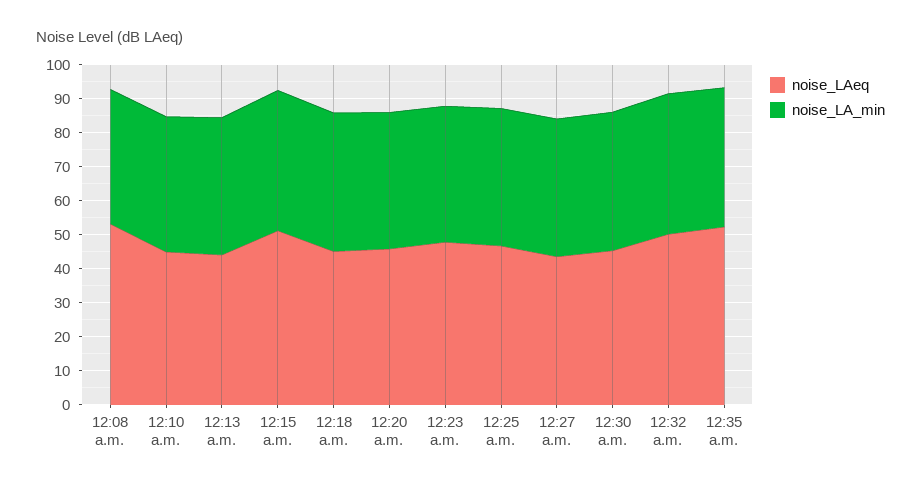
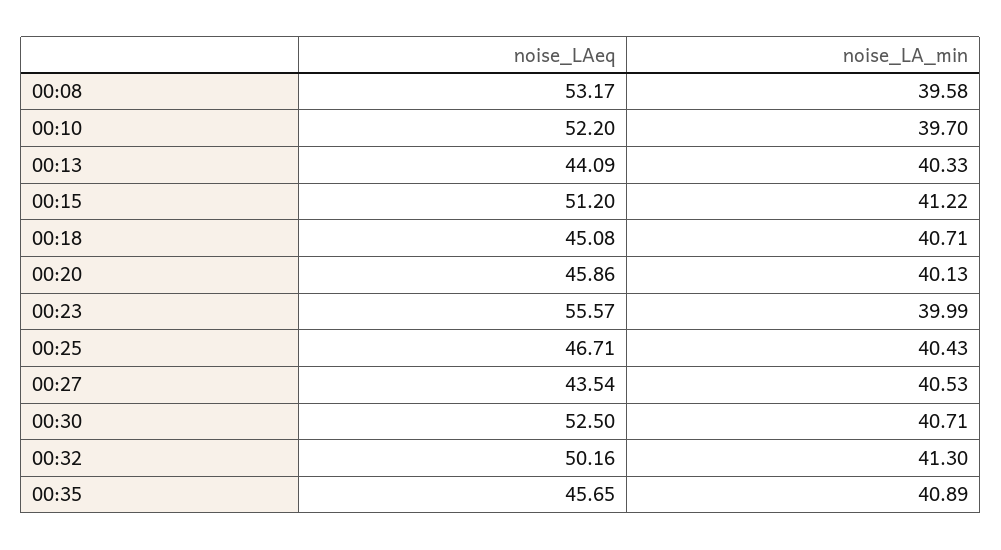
  {
    "noise_LAeq": {
      "12:08 a.m.": 53.17,
-     "12:10 a.m.": 45,
+     "12:10 a.m.": 52.2,
      "12:13 a.m.": 44.09,
      "12:15 a.m.": 51.2,
      "12:18 a.m.": 45.08,
      "12:20 a.m.": 45.86,
-     "12:23 a.m.": 47.5,
+     "12:23 a.m.": 55.57,
      "12:25 a.m.": 46.71,
      "12:27 a.m.": 43.54,
-     "12:30 a.m.": 45,
+     "12:30 a.m.": 52.5,
      "12:32 a.m.": 50.16,
-     "12:35 a.m.": 52.5
+     "12:35 a.m.": 45.65
    },
    "noise_LA_min": {
      "12:08 a.m.": 39.58,
      "12:10 a.m.": 39.7,
      "12:13 a.m.": 40.33,
      "12:15 a.m.": 41.22,
      "12:18 a.m.": 40.71,
      "12:20 a.m.": 40.13,
      "12:23 a.m.": 39.99,
      "12:25 a.m.": 40.43,
      "12:27 a.m.": 40.53,
      "12:30 a.m.": 40.71,
      "12:32 a.m.": 41.3,
      "12:35 a.m.": 40.89
    }
  }

